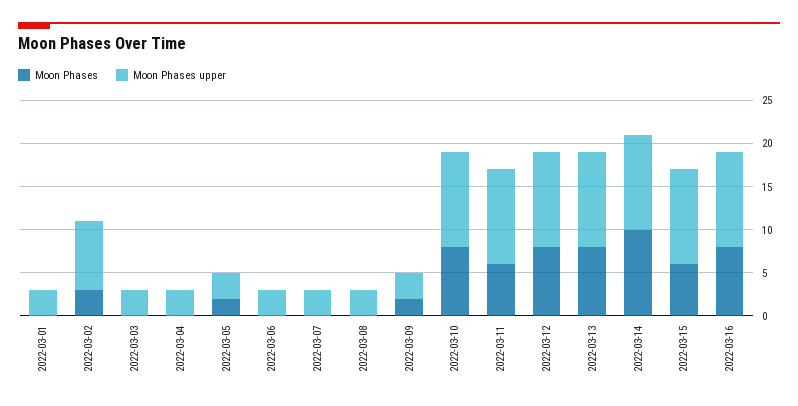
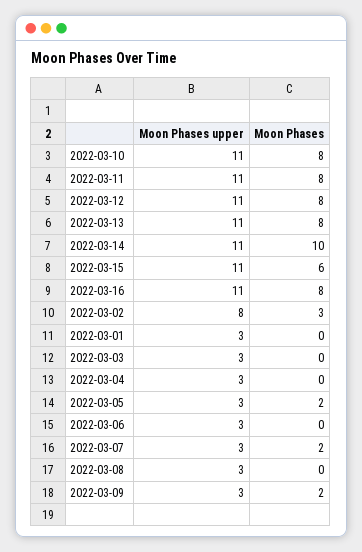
  {
    "Moon Phases": {
      "2022-03-01": 0,
      "2022-03-02": 3,
      "2022-03-03": 0,
      "2022-03-04": 0,
      "2022-03-05": 2,
      "2022-03-06": 0,
-     "2022-03-07": 0,
+     "2022-03-07": 2,
      "2022-03-08": 0,
      "2022-03-09": 2,
      "2022-03-10": 8,
-     "2022-03-11": 6,
+     "2022-03-11": 8,
      "2022-03-12": 8,
      "2022-03-13": 8,
      "2022-03-14": 10,
      "2022-03-15": 6,
      "2022-03-16": 8
    },
    "Moon Phases upper": {
      "2022-03-01": 3,
      "2022-03-02": 8,
      "2022-03-03": 3,
      "2022-03-04": 3,
      "2022-03-05": 3,
      "2022-03-06": 3,
      "2022-03-07": 3,
      "2022-03-08": 3,
      "2022-03-09": 3,
      "2022-03-10": 11,
      "2022-03-11": 11,
      "2022-03-12": 11,
      "2022-03-13": 11,
      "2022-03-14": 11,
      "2022-03-15": 11,
      "2022-03-16": 11
    }
  }

